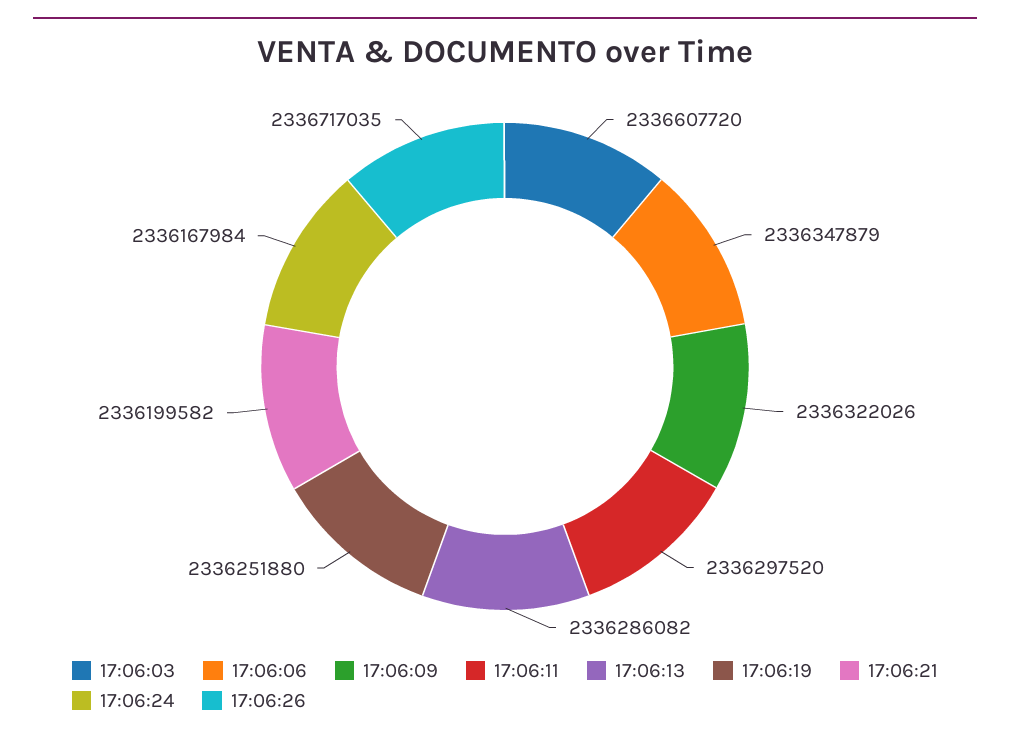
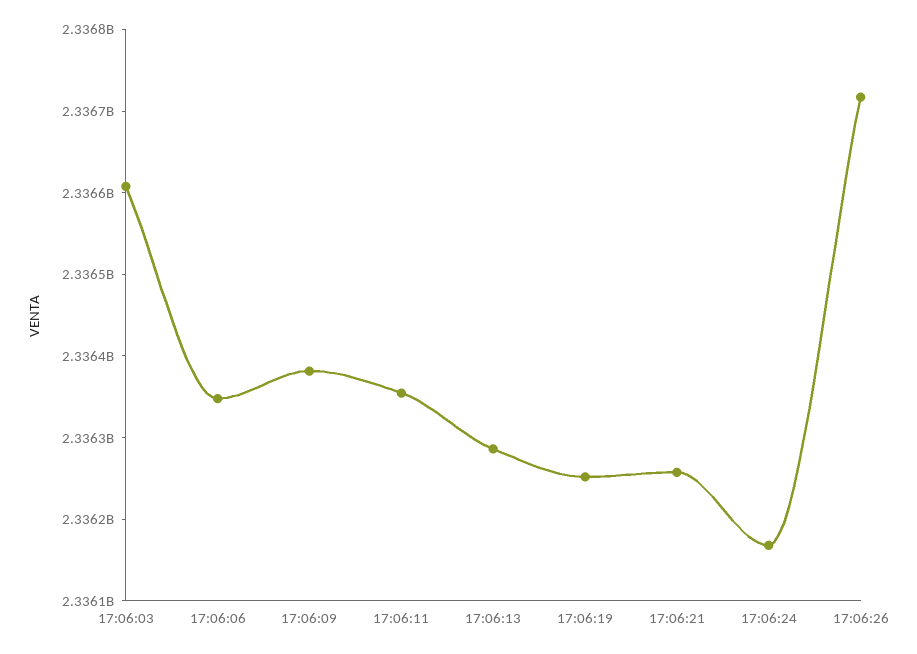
  {
    "17:06:03": 2336607720,
    "17:06:06": 2336347879,
-   "17:06:09": 2336322026,
+   "17:06:09": 2336380000,
-   "17:06:11": 2336297520,
+   "17:06:11": 2336360000,
    "17:06:13": 2336286082,
    "17:06:19": 2336251880,
-   "17:06:21": 2336199582,
+   "17:06:21": 2336260000,
    "17:06:24": 2336167984,
    "17:06:26": 2336717035
  }

